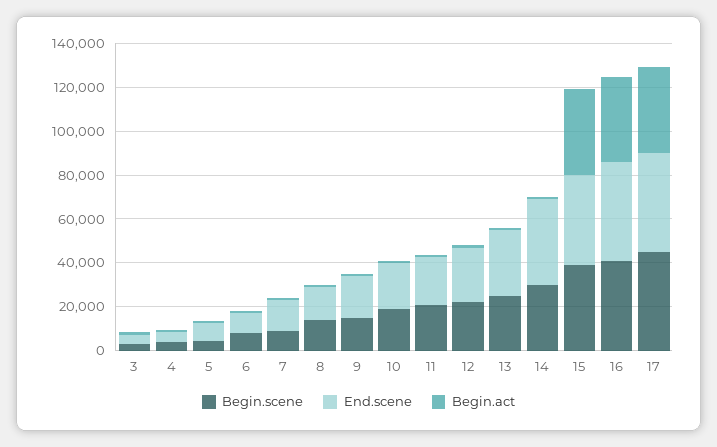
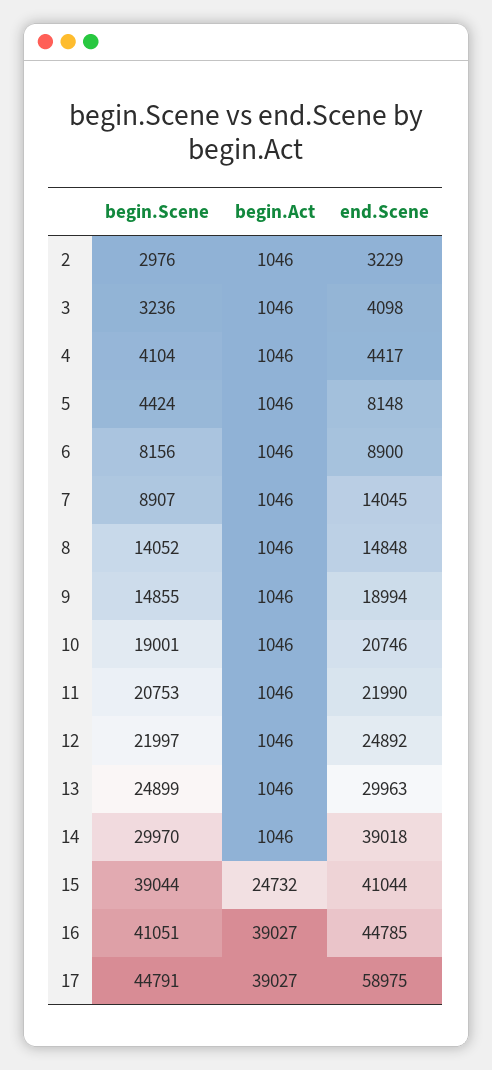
  {
    "Begin.scene": {
      "3": 3236,
      "4": 4104,
      "5": 4424,
      "6": 8156,
      "7": 8907,
      "8": 14052,
      "9": 14855,
      "10": 19001,
      "11": 20753,
      "12": 21997,
      "13": 24899,
      "14": 29970,
      "15": 39044,
      "16": 41051,
-     "17": 44791
+     "17": 44791,
+     "2": 2976
    },
    "End.scene": {
      "3": 4098,
      "4": 4417,
      "5": 8148,
      "6": 8900,
      "7": 14045,
      "8": 14848,
      "9": 18994,
      "10": 20746,
      "11": 21990,
      "12": 24892,
      "13": 29963,
      "14": 39018,
      "15": 41044,
      "16": 44785,
-     "17": 45000
+     "17": 58975,
+     "2": 3229
    },
    "Begin.act": {
      "3": 1046,
      "4": 1046,
      "5": 1046,
      "6": 1046,
      "7": 1046,
      "8": 1046,
      "9": 1046,
      "10": 1046,
      "11": 1046,
      "12": 1046,
      "13": 1046,
      "14": 1046,
-     "15": 40000,
+     "15": 24732,
      "16": 39027,
-     "17": 39027
+     "17": 39027,
+     "2": 1046
    }
  }

